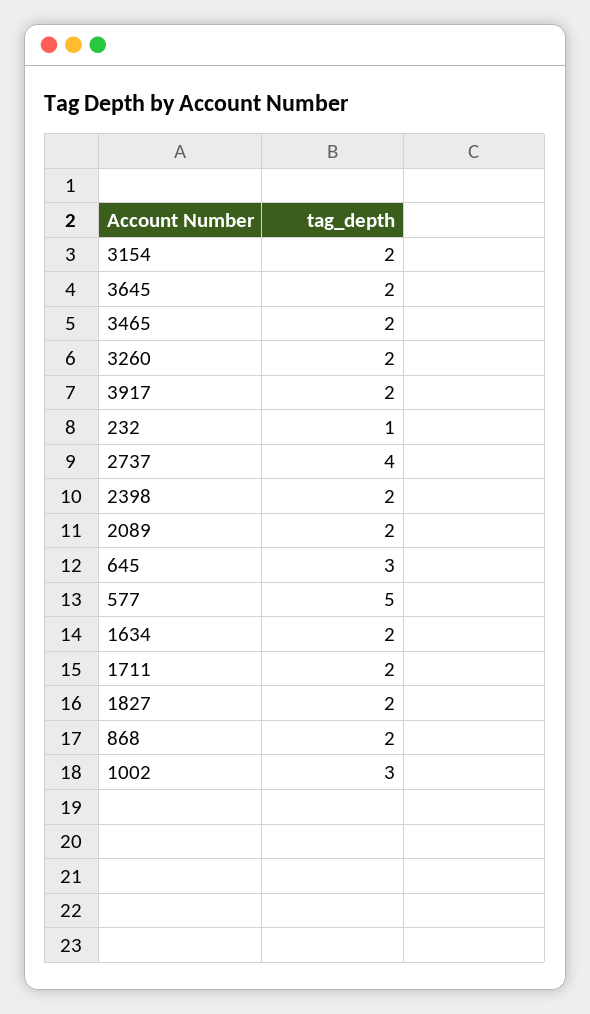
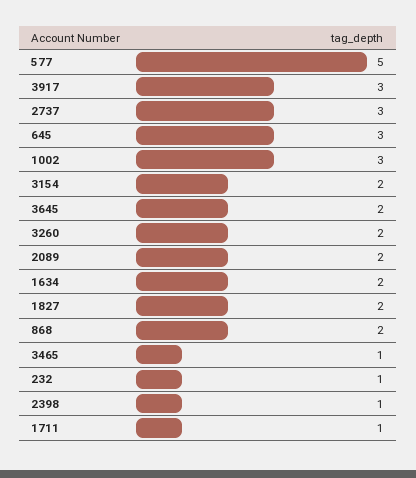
  {
    "3154": 2,
    "3645": 2,
-   "3465": 2,
+   "3465": 1,
    "3260": 2,
-   "3917": 2,
+   "3917": 3,
    "232": 1,
-   "2737": 4,
+   "2737": 3,
-   "2398": 2,
+   "2398": 1,
    "2089": 2,
    "645": 3,
    "577": 5,
    "1634": 2,
-   "1711": 2,
+   "1711": 1,
    "1827": 2,
    "868": 2,
    "1002": 3
  }

